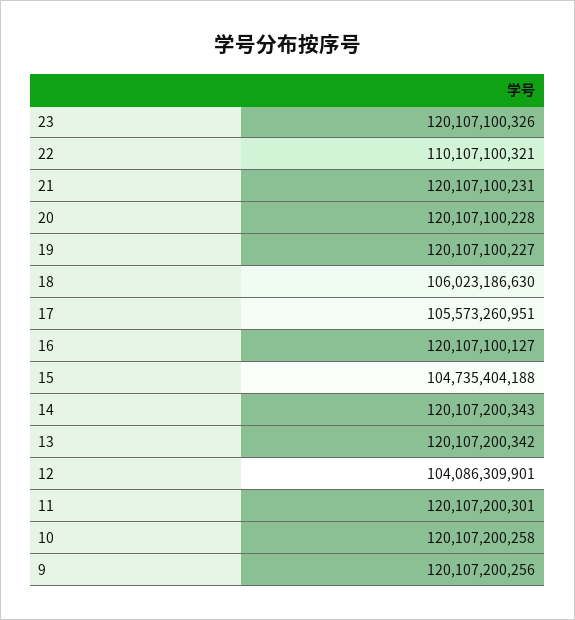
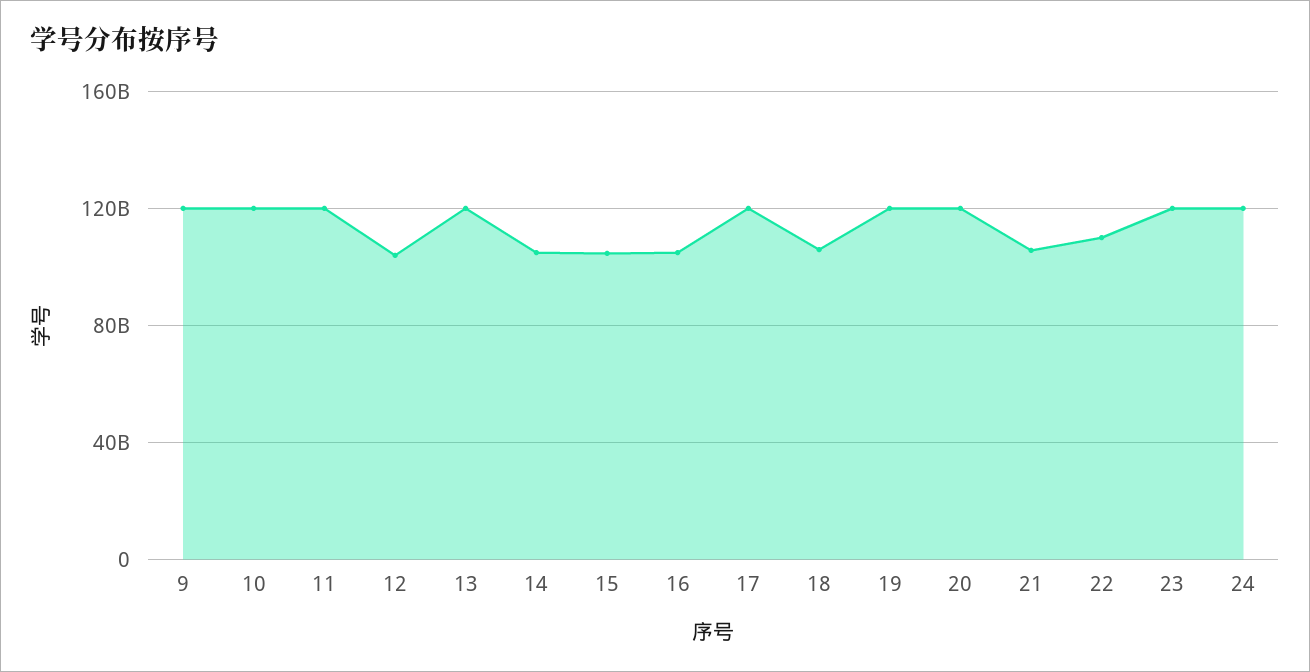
  {
    "23": 120107100326,
    "22": 110107100321,
-   "21": 120107100231,
+   "21": 105000000000,
    "20": 120107100228,
    "19": 120107100227,
    "18": 106023186630,
-   "17": 105573260951,
+   "17": 120000000000,
-   "16": 120107100127,
+   "16": 105000000000,
    "15": 104735404188,
-   "14": 120107200343,
+   "14": 105000000000,
    "13": 120107200342,
    "12": 104086309901,
    "11": 120107200301,
    "10": 120107200258,
-   "9": 120107200256
+   "9": 120107200256,
+   "24": 120000000000
  }

